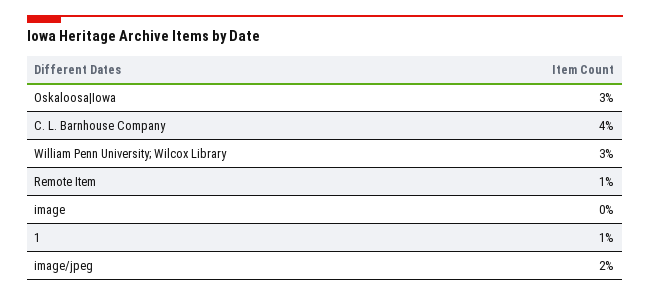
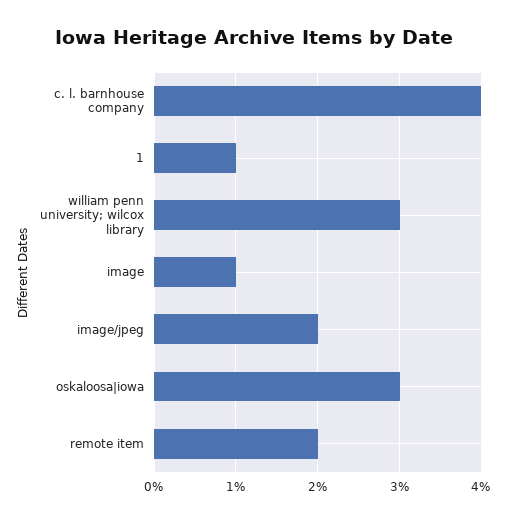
  {
    "Oskaloosa|Iowa": 3,
    "C. L. Barnhouse Company": 4,
    "William Penn University; Wilcox Library": 3,
-   "Remote Item": 1,
+   "Remote Item": 2,
-   "image": 0,
+   "image": 1,
    "1": 1,
    "image/jpeg": 2
  }

